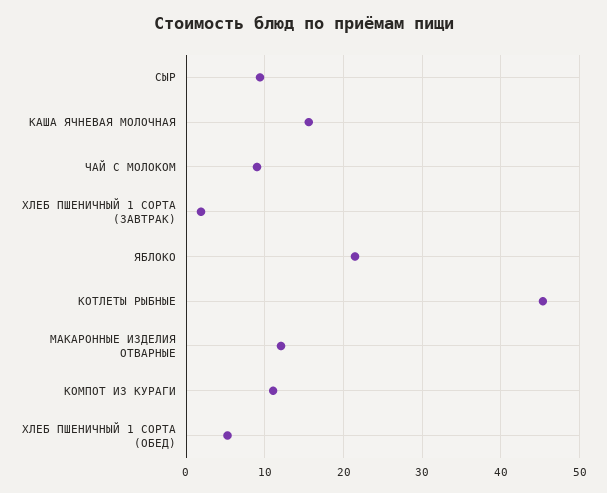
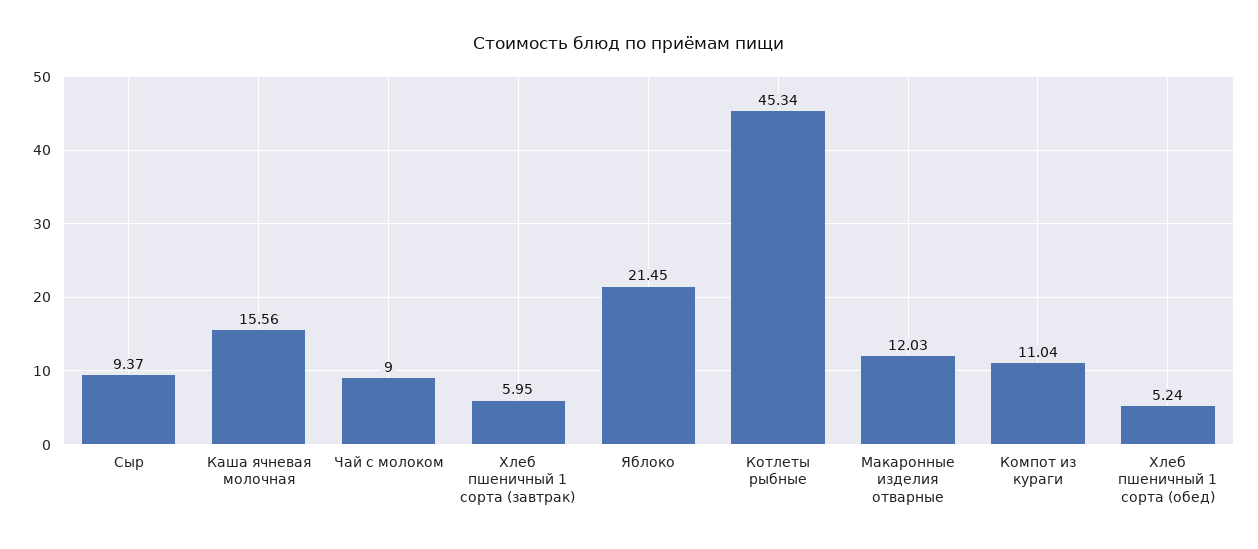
  {
    "СЫР": 9.37,
    "КАША ЯЧНЕВАЯ МОЛОЧНАЯ": 15.56,
    "ЧАЙ С МОЛОКОМ": 9,
-   "ХЛЕБ ПШЕНИЧНЫЙ 1 СОРТА (ЗАВТРАК)": 2,
+   "ХЛЕБ ПШЕНИЧНЫЙ 1 СОРТА (ЗАВТРАК)": 5.95,
    "ЯБЛОКО": 21.45,
    "КОТЛЕТЫ РЫБНЫЕ": 45.34,
    "МАКАРОННЫЕ ИЗДЕЛИЯ ОТВАРНЫЕ": 12.03,
    "КОМПОТ ИЗ КУРАГИ": 11.04,
    "ХЛЕБ ПШЕНИЧНЫЙ 1 СОРТА (ОБЕД)": 5.24
  }

